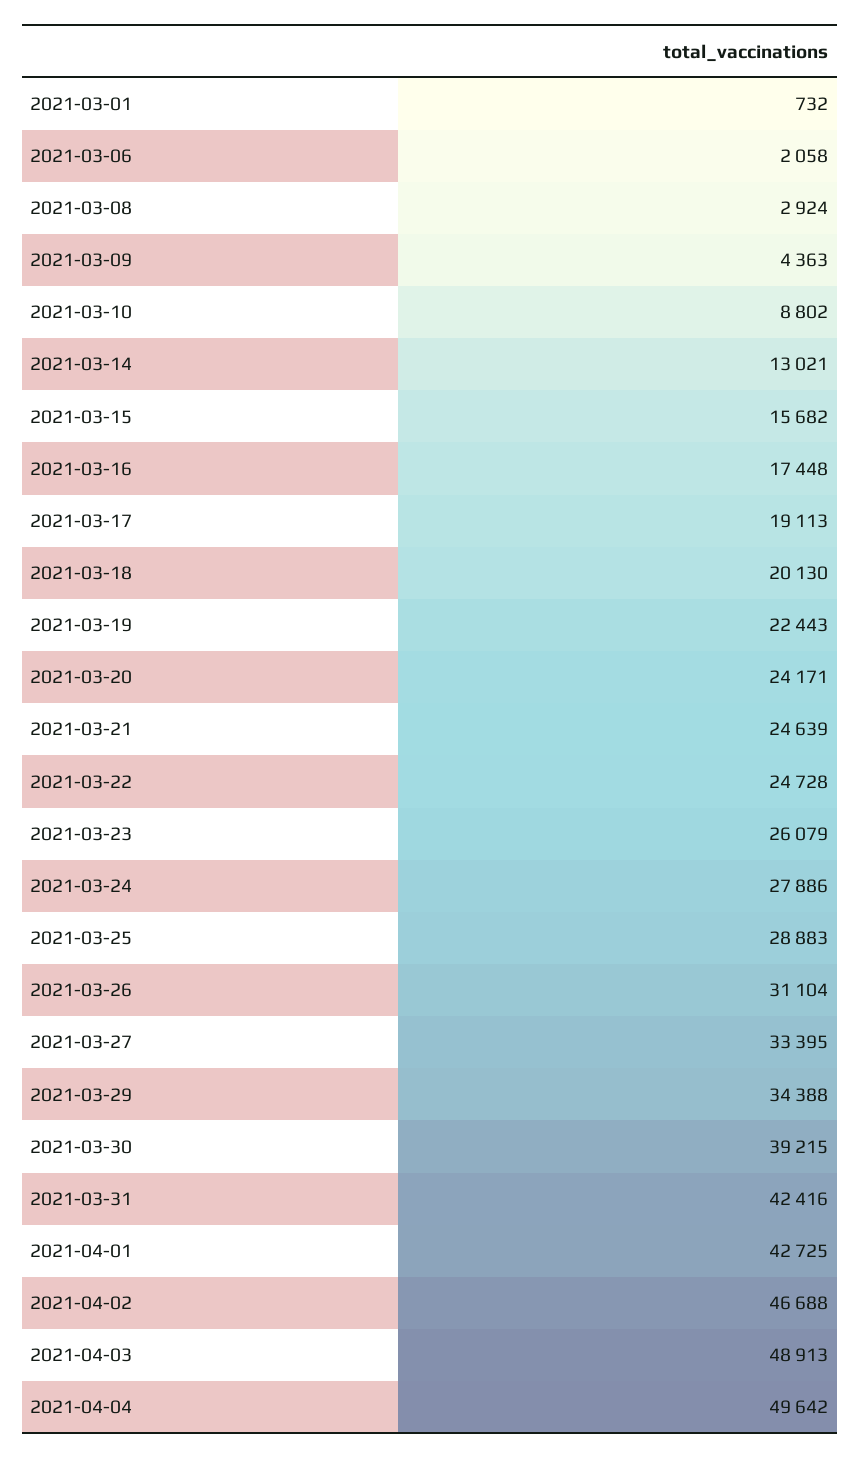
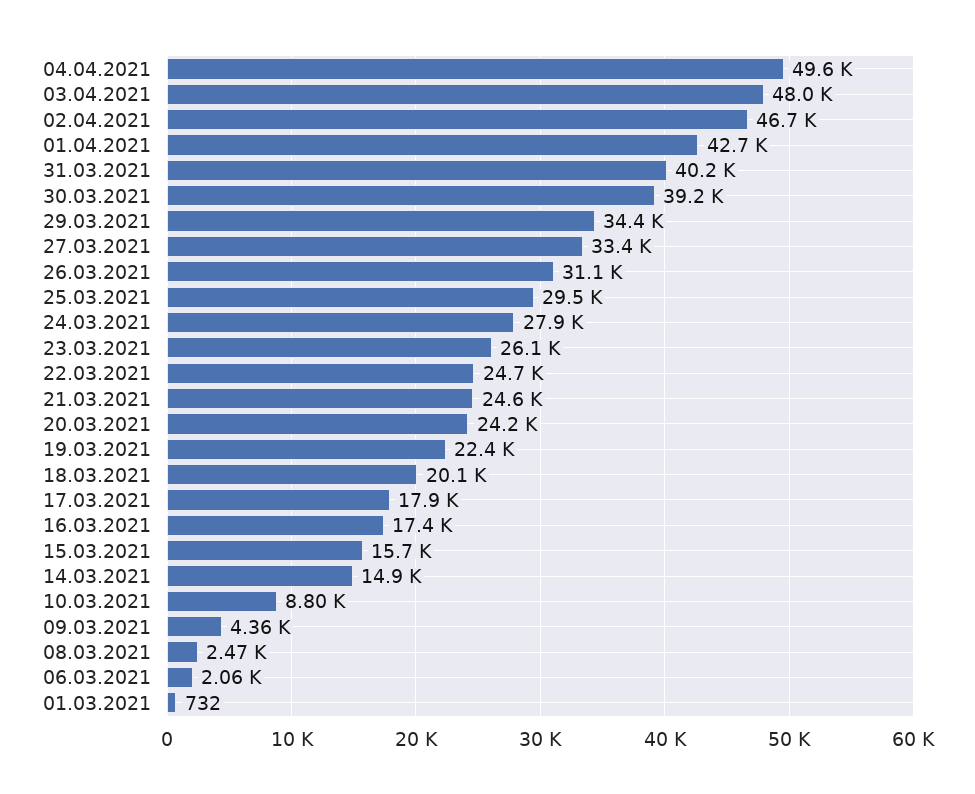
  {
    "2021-03-01": 732,
    "2021-03-06": 2058,
-   "2021-03-08": 2924,
+   "2021-03-08": 2470,
    "2021-03-09": 4363,
    "2021-03-10": 8802,
-   "2021-03-14": 13021,
+   "2021-03-14": 14900,
    "2021-03-15": 15682,
    "2021-03-16": 17448,
-   "2021-03-17": 19113,
+   "2021-03-17": 17900,
    "2021-03-18": 20130,
    "2021-03-19": 22443,
    "2021-03-20": 24171,
    "2021-03-21": 24639,
    "2021-03-22": 24728,
    "2021-03-23": 26079,
    "2021-03-24": 27886,
-   "2021-03-25": 28883,
+   "2021-03-25": 29500,
    "2021-03-26": 31104,
    "2021-03-27": 33395,
    "2021-03-29": 34388,
    "2021-03-30": 39215,
-   "2021-03-31": 42416,
+   "2021-03-31": 40200,
    "2021-04-01": 42725,
    "2021-04-02": 46688,
-   "2021-04-03": 48913,
+   "2021-04-03": 48000,
    "2021-04-04": 49642
  }

